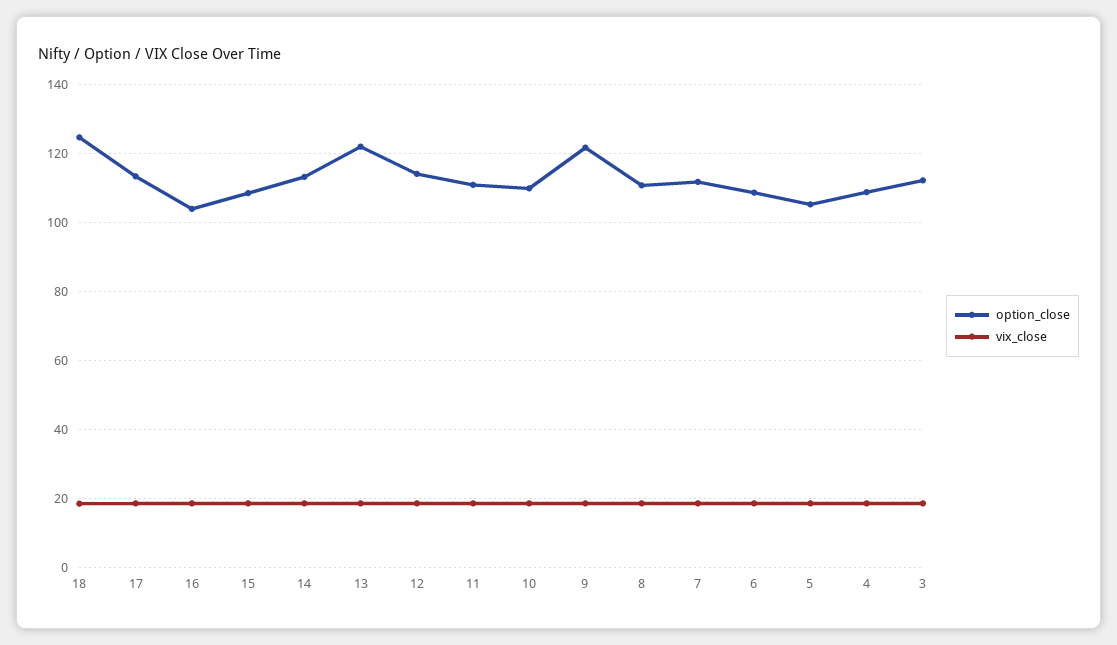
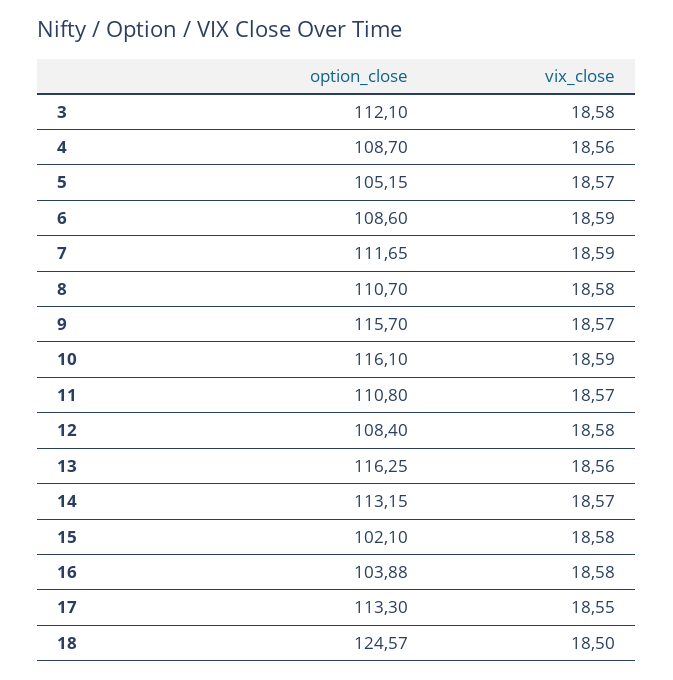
  {
    "option_close": {
      "18": 124.57,
      "17": 113.3,
      "16": 103.88,
-     "15": 108,
+     "15": 102.1,
      "14": 113.15,
-     "13": 122,
+     "13": 116.25,
-     "12": 114,
+     "12": 108.4,
      "11": 110.8,
-     "10": 110,
+     "10": 116.1,
-     "9": 122,
+     "9": 115.7,
      "8": 110.7,
      "7": 111.65,
      "6": 108.6,
      "5": 105.15,
      "4": 108.7,
      "3": 112.1
    },
    "vix_close": {
      "18": 18.5,
      "17": 18.55,
      "16": 18.58,
      "15": 18.58,
      "14": 18.57,
      "13": 18.56,
      "12": 18.58,
      "11": 18.57,
      "10": 18.59,
      "9": 18.57,
      "8": 18.58,
      "7": 18.59,
      "6": 18.59,
      "5": 18.57,
      "4": 18.56,
      "3": 18.58
    }
  }

